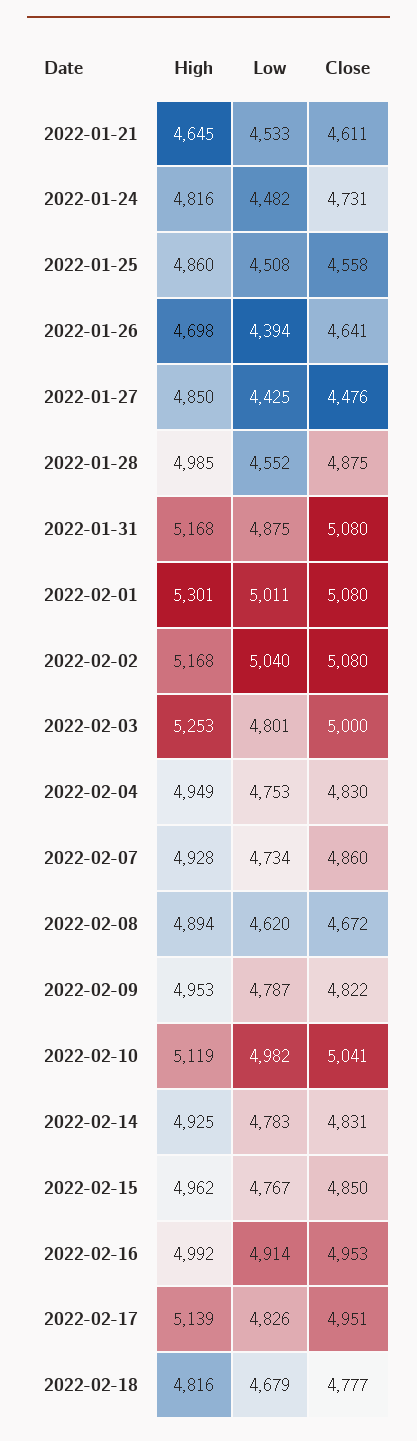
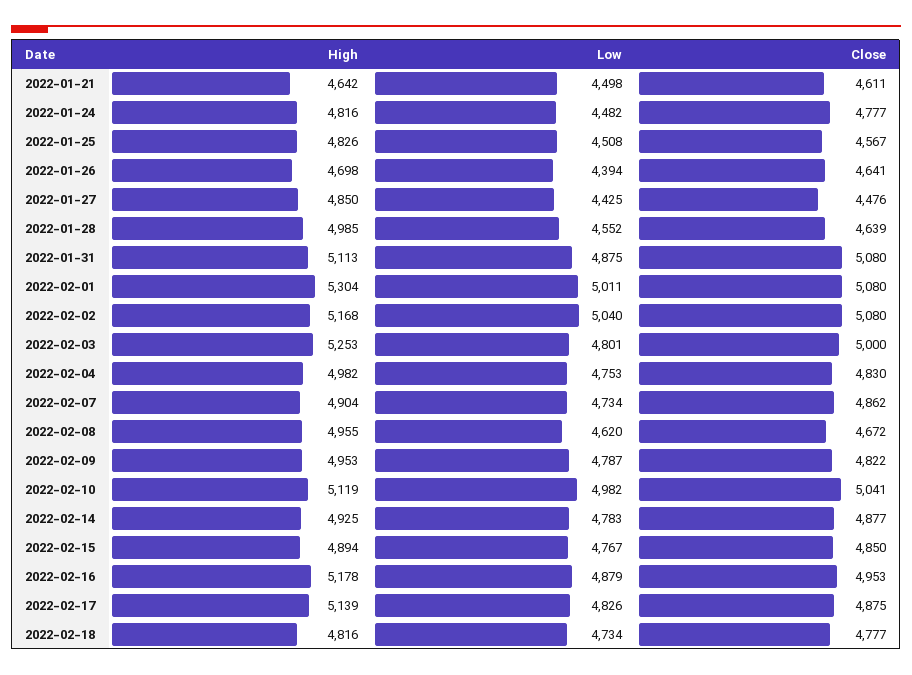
  {
    "High": {
-     "2022-01-21": 4645,
+     "2022-01-21": 4642,
      "2022-01-24": 4816,
-     "2022-01-25": 4860,
+     "2022-01-25": 4826,
      "2022-01-26": 4698,
      "2022-01-27": 4850,
      "2022-01-28": 4985,
-     "2022-01-31": 5168,
+     "2022-01-31": 5113,
-     "2022-02-01": 5301,
+     "2022-02-01": 5304,
      "2022-02-02": 5168,
      "2022-02-03": 5253,
-     "2022-02-04": 4949,
+     "2022-02-04": 4982,
-     "2022-02-07": 4928,
+     "2022-02-07": 4904,
-     "2022-02-08": 4894,
+     "2022-02-08": 4955,
      "2022-02-09": 4953,
      "2022-02-10": 5119,
      "2022-02-14": 4925,
-     "2022-02-15": 4962,
+     "2022-02-15": 4894,
-     "2022-02-16": 4992,
+     "2022-02-16": 5178,
      "2022-02-17": 5139,
      "2022-02-18": 4816
    },
    "Low": {
-     "2022-01-21": 4533,
+     "2022-01-21": 4498,
      "2022-01-24": 4482,
      "2022-01-25": 4508,
      "2022-01-26": 4394,
      "2022-01-27": 4425,
      "2022-01-28": 4552,
      "2022-01-31": 4875,
      "2022-02-01": 5011,
      "2022-02-02": 5040,
      "2022-02-03": 4801,
      "2022-02-04": 4753,
      "2022-02-07": 4734,
      "2022-02-08": 4620,
      "2022-02-09": 4787,
      "2022-02-10": 4982,
      "2022-02-14": 4783,
      "2022-02-15": 4767,
-     "2022-02-16": 4914,
+     "2022-02-16": 4879,
      "2022-02-17": 4826,
-     "2022-02-18": 4679
+     "2022-02-18": 4734
    },
    "Close": {
      "2022-01-21": 4611,
-     "2022-01-24": 4731,
+     "2022-01-24": 4777,
-     "2022-01-25": 4558,
+     "2022-01-25": 4567,
      "2022-01-26": 4641,
      "2022-01-27": 4476,
-     "2022-01-28": 4875,
+     "2022-01-28": 4639,
      "2022-01-31": 5080,
      "2022-02-01": 5080,
      "2022-02-02": 5080,
      "2022-02-03": 5000,
      "2022-02-04": 4830,
-     "2022-02-07": 4860,
+     "2022-02-07": 4862,
      "2022-02-08": 4672,
      "2022-02-09": 4822,
      "2022-02-10": 5041,
-     "2022-02-14": 4831,
+     "2022-02-14": 4877,
      "2022-02-15": 4850,
      "2022-02-16": 4953,
-     "2022-02-17": 4951,
+     "2022-02-17": 4875,
      "2022-02-18": 4777
    }
  }

